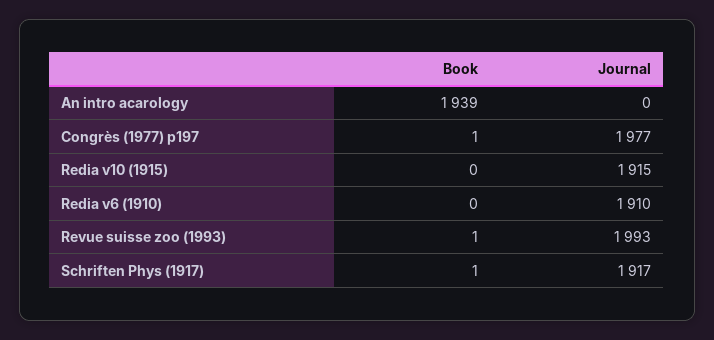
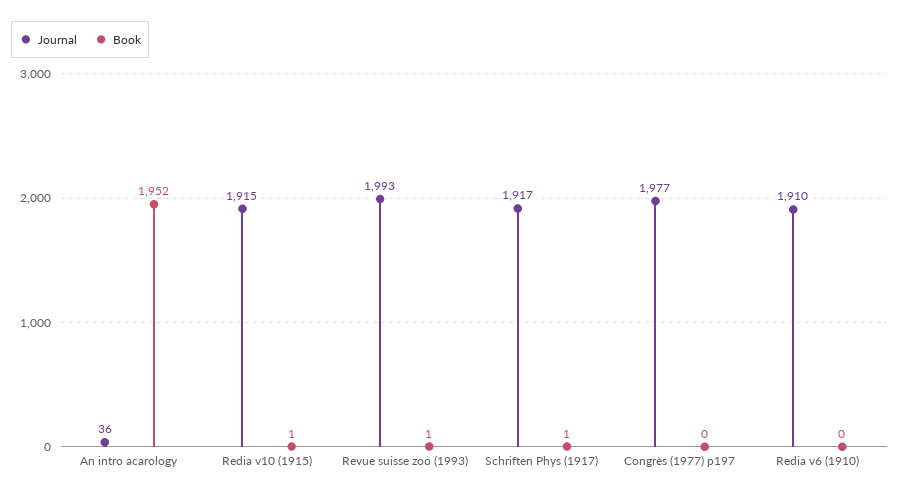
  {
    "Book": {
-     "An intro acarology": 1939,
+     "An intro acarology": 1952,
-     "Congrès (1977) p197": 1,
+     "Congrès (1977) p197": 0,
-     "Redia v10 (1915)": 0,
+     "Redia v10 (1915)": 1,
      "Redia v6 (1910)": 0,
      "Revue suisse zoo (1993)": 1,
      "Schriften Phys (1917)": 1
    },
    "Journal": {
-     "An intro acarology": 0,
+     "An intro acarology": 36,
      "Congrès (1977) p197": 1977,
      "Redia v10 (1915)": 1915,
      "Redia v6 (1910)": 1910,
      "Revue suisse zoo (1993)": 1993,
      "Schriften Phys (1917)": 1917
    }
  }

